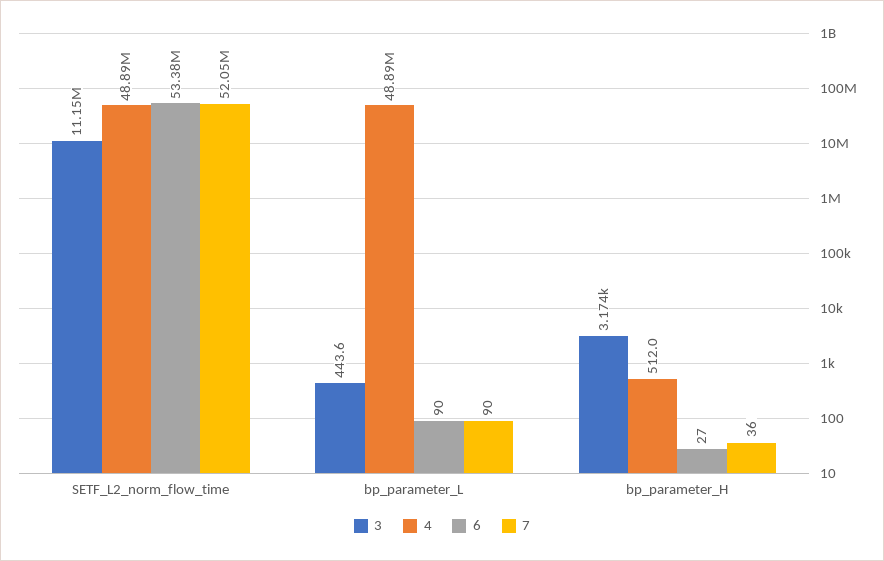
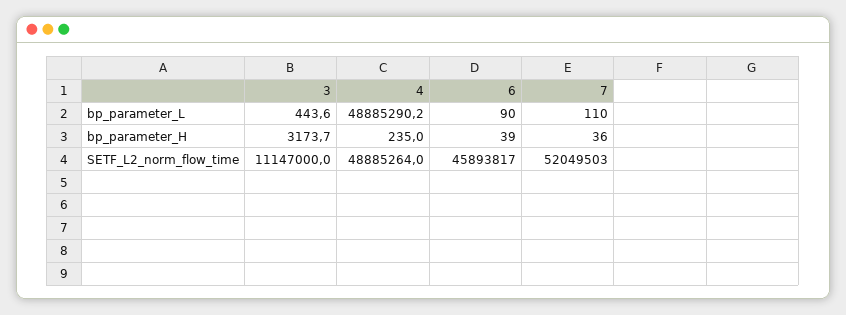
  {
    "3": {
      "SETF_L2_norm_flow_time": 11147000,
      "bp_parameter_L": 443.6,
      "bp_parameter_H": 3173.7
    },
    "4": {
      "SETF_L2_norm_flow_time": 48885264,
      "bp_parameter_L": 48885290.2,
-     "bp_parameter_H": 512
+     "bp_parameter_H": 235
    },
    "6": {
-     "SETF_L2_norm_flow_time": 53380000,
+     "SETF_L2_norm_flow_time": 45893817,
      "bp_parameter_L": 90,
-     "bp_parameter_H": 27
+     "bp_parameter_H": 39
    },
    "7": {
      "SETF_L2_norm_flow_time": 52049503,
-     "bp_parameter_L": 90,
+     "bp_parameter_L": 110,
      "bp_parameter_H": 36
    }
  }

